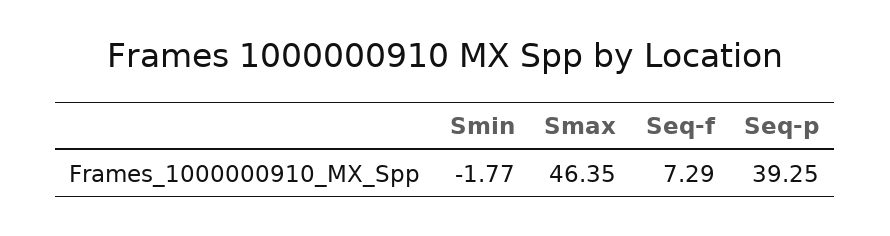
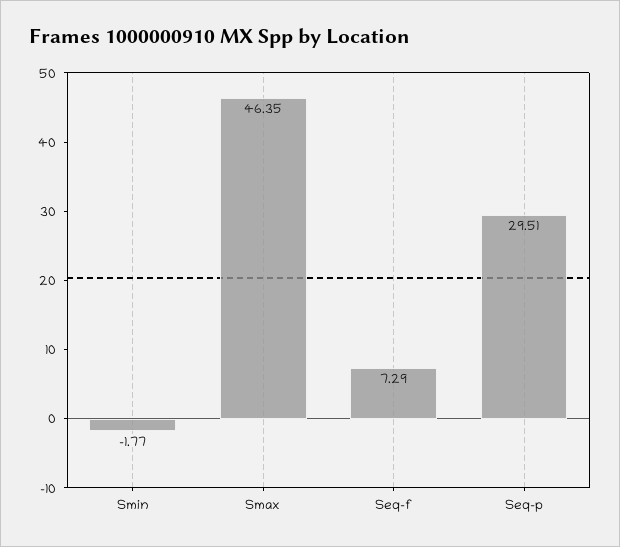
  {
    "Smin": -1.77,
    "Smax": 46.35,
    "Seq-f": 7.29,
-   "Seq-p": 39.25
+   "Seq-p": 29.51
  }

